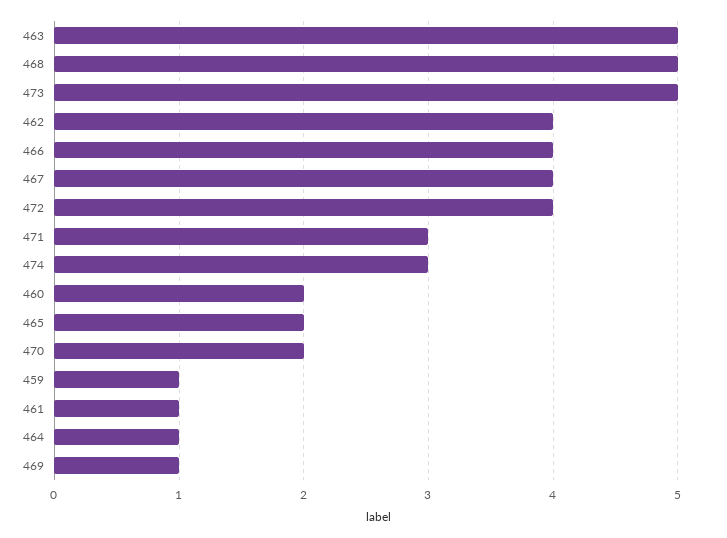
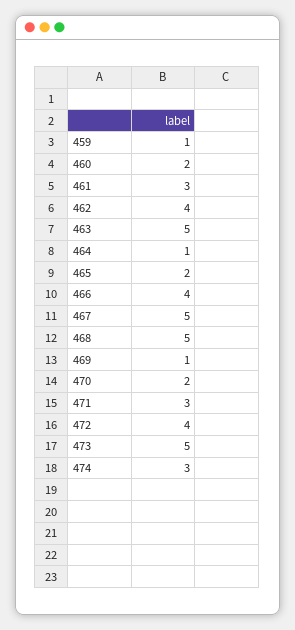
  {
    "463": 5,
    "468": 5,
    "473": 5,
    "462": 4,
    "466": 4,
-   "467": 4,
+   "467": 5,
    "472": 4,
    "471": 3,
    "474": 3,
    "460": 2,
    "465": 2,
    "470": 2,
    "459": 1,
-   "461": 1,
+   "461": 3,
    "464": 1,
    "469": 1
  }

